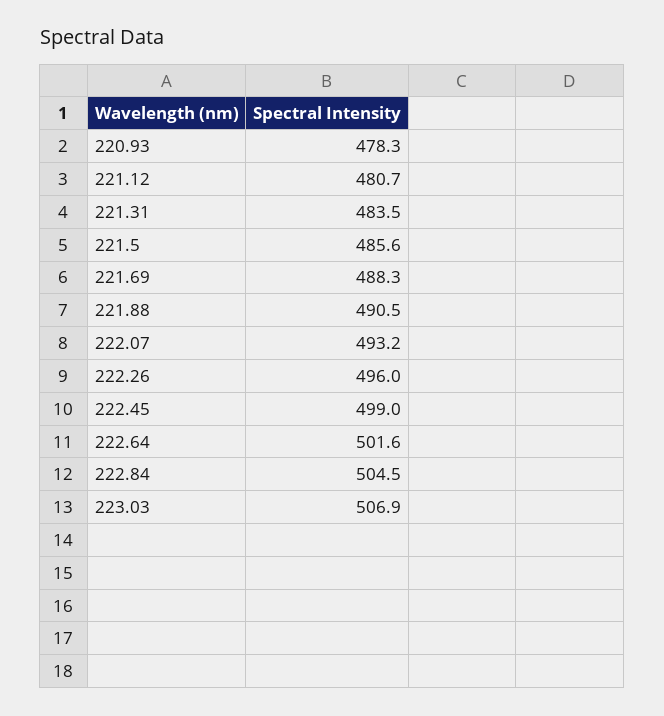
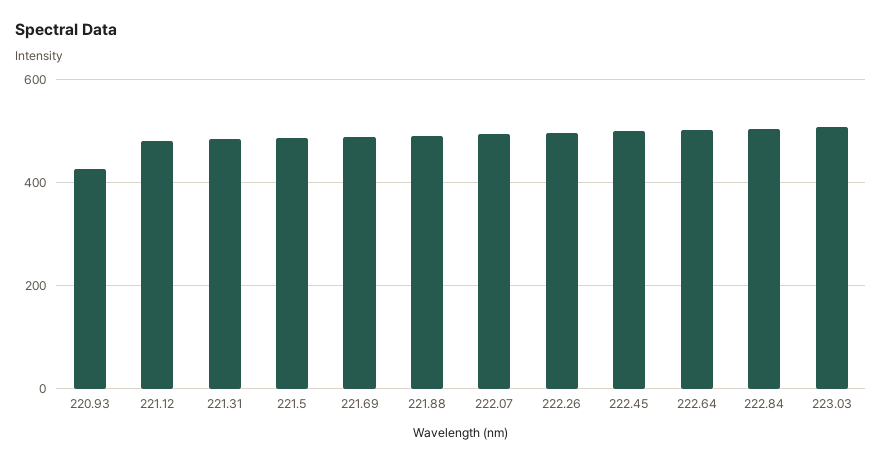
  {
-   "220.93": 478.3,
+   "220.93": 420,
    "221.12": 480.7,
    "221.31": 483.5,
    "221.5": 485.6,
    "221.69": 488.3,
    "221.88": 490.5,
    "222.07": 493.2,
    "222.26": 496,
    "222.45": 499,
    "222.64": 501.6,
    "222.84": 504.5,
    "223.03": 506.9
  }

